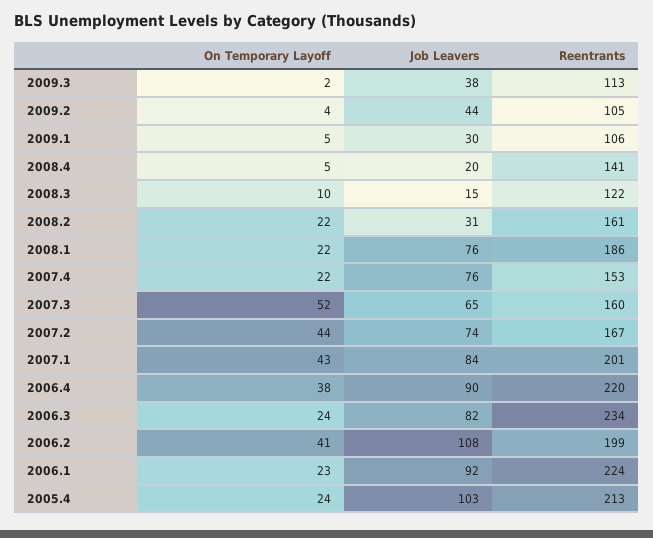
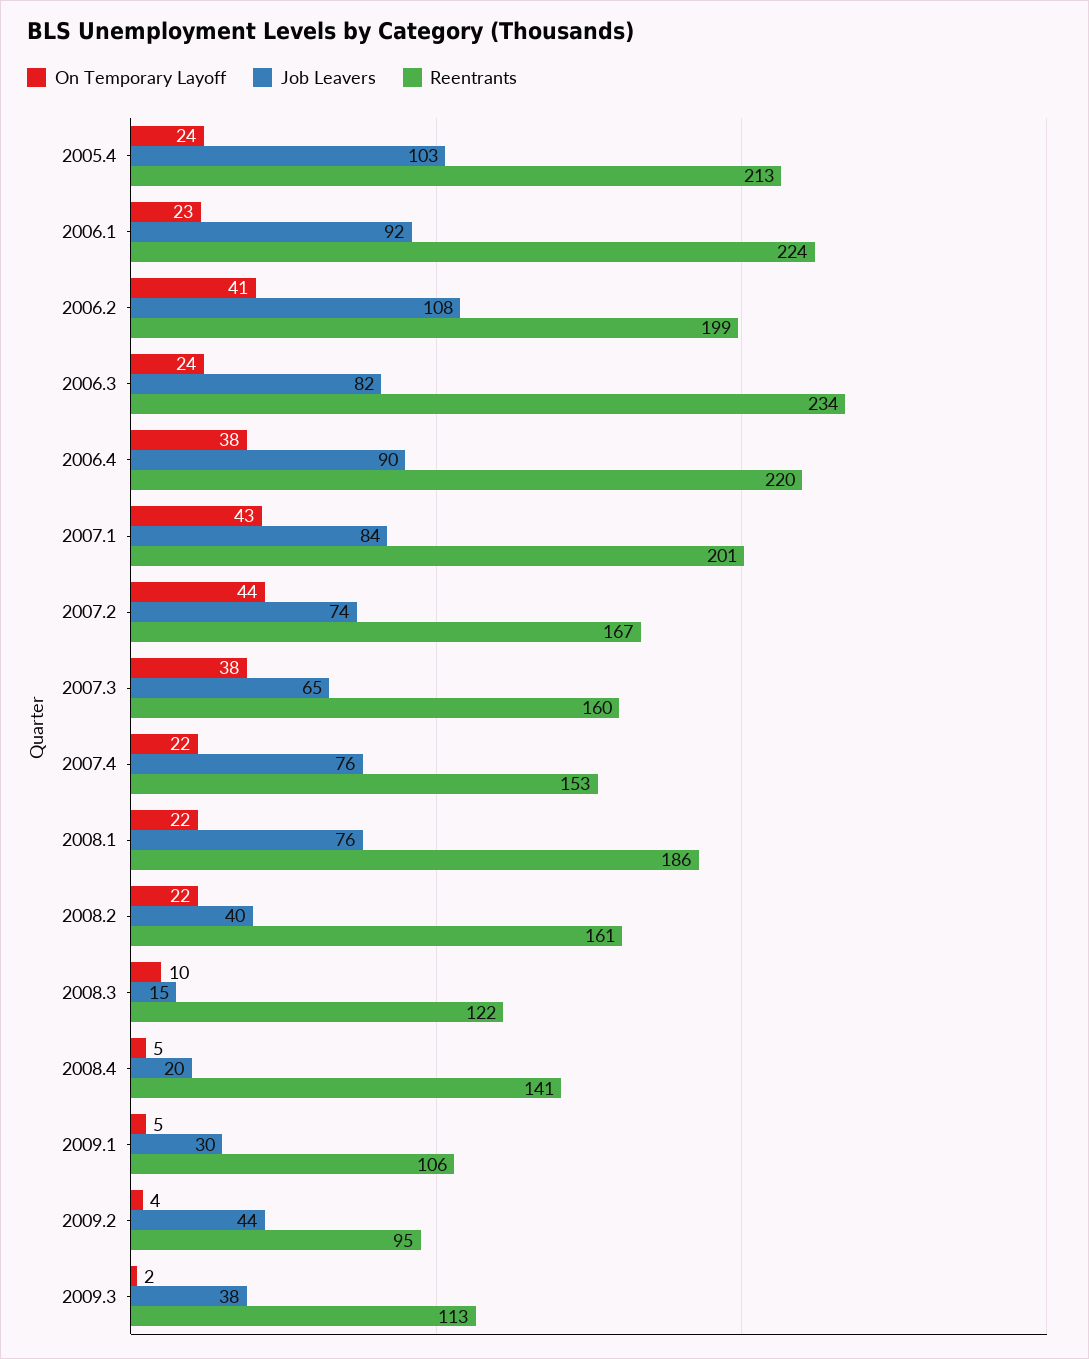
  {
    "On Temporary Layoff": {
      "2009.3": 2,
      "2009.2": 4,
      "2009.1": 5,
      "2008.4": 5,
      "2008.3": 10,
      "2008.2": 22,
      "2008.1": 22,
      "2007.4": 22,
-     "2007.3": 52,
+     "2007.3": 38,
      "2007.2": 44,
      "2007.1": 43,
      "2006.4": 38,
      "2006.3": 24,
      "2006.2": 41,
      "2006.1": 23,
      "2005.4": 24
    },
    "Job Leavers": {
      "2009.3": 38,
      "2009.2": 44,
      "2009.1": 30,
      "2008.4": 20,
      "2008.3": 15,
-     "2008.2": 31,
+     "2008.2": 40,
      "2008.1": 76,
      "2007.4": 76,
      "2007.3": 65,
      "2007.2": 74,
      "2007.1": 84,
      "2006.4": 90,
      "2006.3": 82,
      "2006.2": 108,
      "2006.1": 92,
      "2005.4": 103
    },
    "Reentrants": {
      "2009.3": 113,
-     "2009.2": 105,
+     "2009.2": 95,
      "2009.1": 106,
      "2008.4": 141,
      "2008.3": 122,
      "2008.2": 161,
      "2008.1": 186,
      "2007.4": 153,
      "2007.3": 160,
      "2007.2": 167,
      "2007.1": 201,
      "2006.4": 220,
      "2006.3": 234,
      "2006.2": 199,
      "2006.1": 224,
      "2005.4": 213
    }
  }

